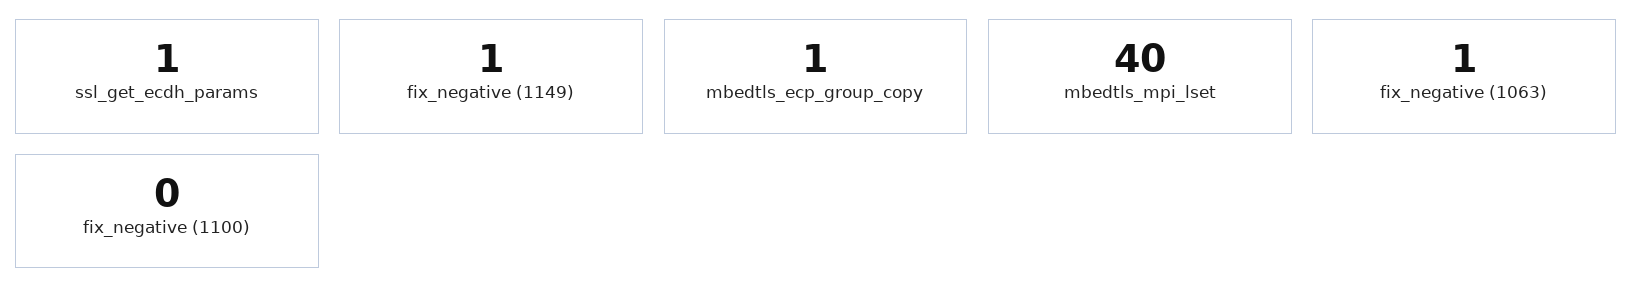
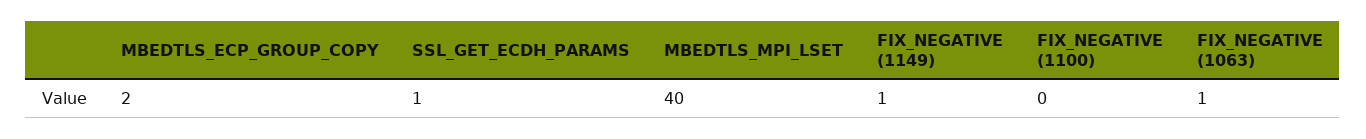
  {
    "ssl_get_ecdh_params": 1,
    "fix_negative (1149)": 1,
-   "mbedtls_ecp_group_copy": 1,
+   "mbedtls_ecp_group_copy": 2,
    "mbedtls_mpi_lset": 40,
    "fix_negative (1063)": 1,
    "fix_negative (1100)": 0
  }

